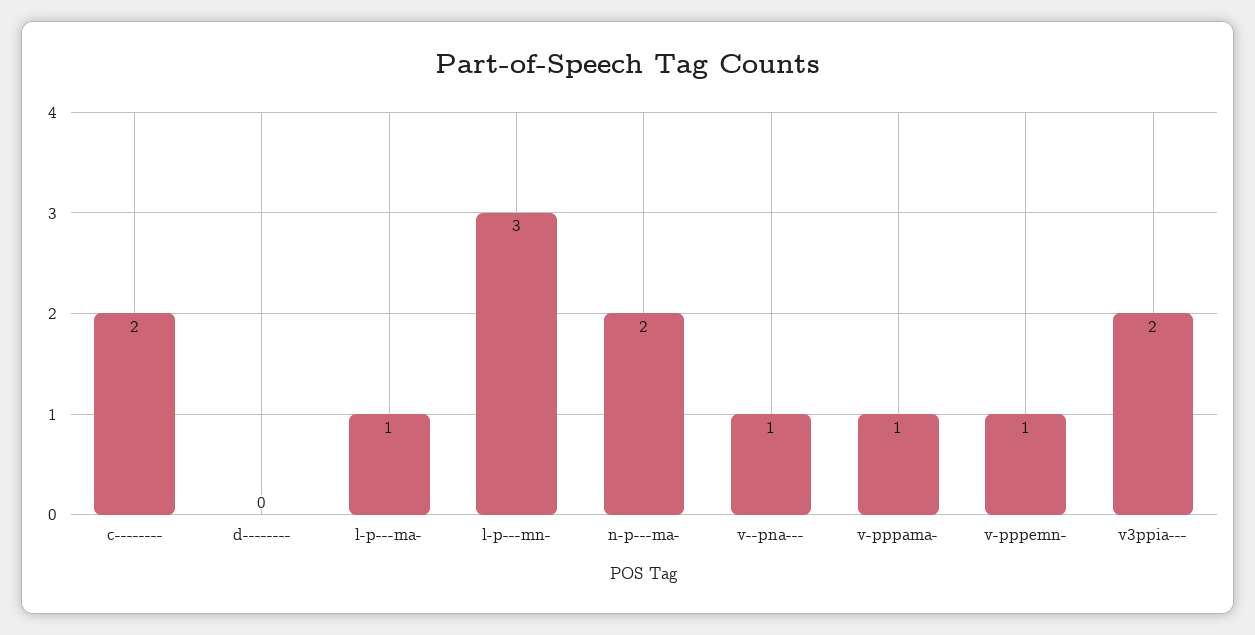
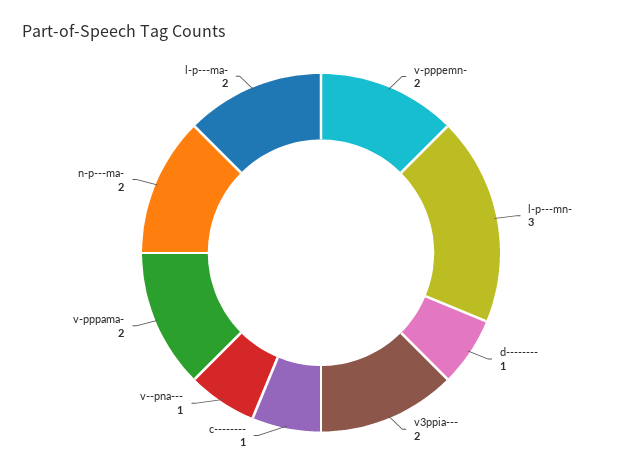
  {
-   "c--------": 2,
+   "c--------": 1,
-   "d--------": 0,
+   "d--------": 1,
-   "l-p---ma-": 1,
+   "l-p---ma-": 2,
    "l-p---mn-": 3,
    "n-p---ma-": 2,
    "v--pna---": 1,
-   "v-pppama-": 1,
+   "v-pppama-": 2,
-   "v-pppemn-": 1,
+   "v-pppemn-": 2,
    "v3ppia---": 2
  }

